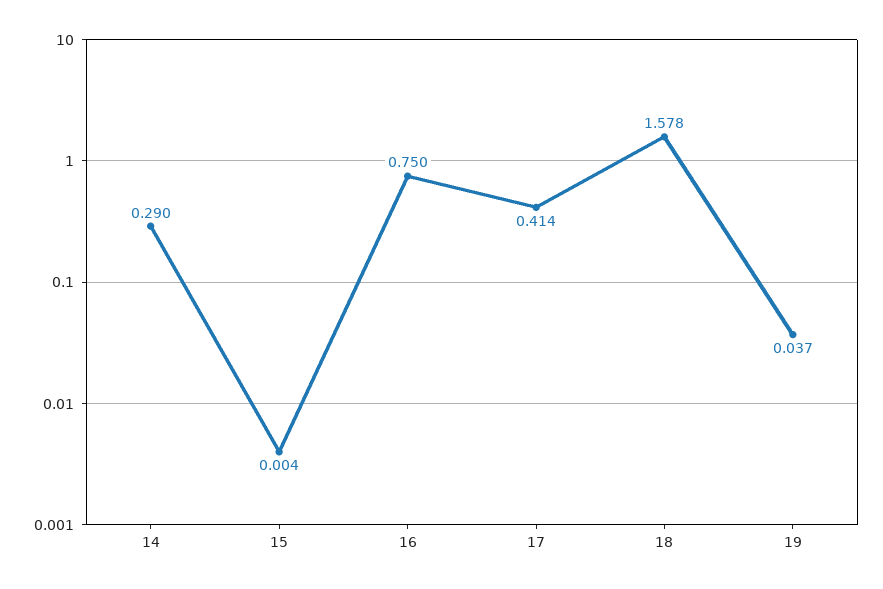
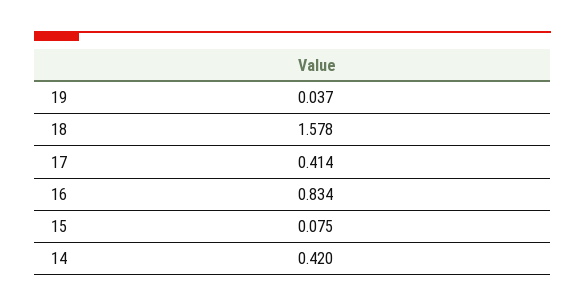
  {
-   "14": 0.29,
+   "14": 0.42,
-   "15": 0.004,
+   "15": 0.075,
-   "16": 0.75,
+   "16": 0.834,
    "17": 0.414,
    "18": 1.578,
    "19": 0.037
  }

